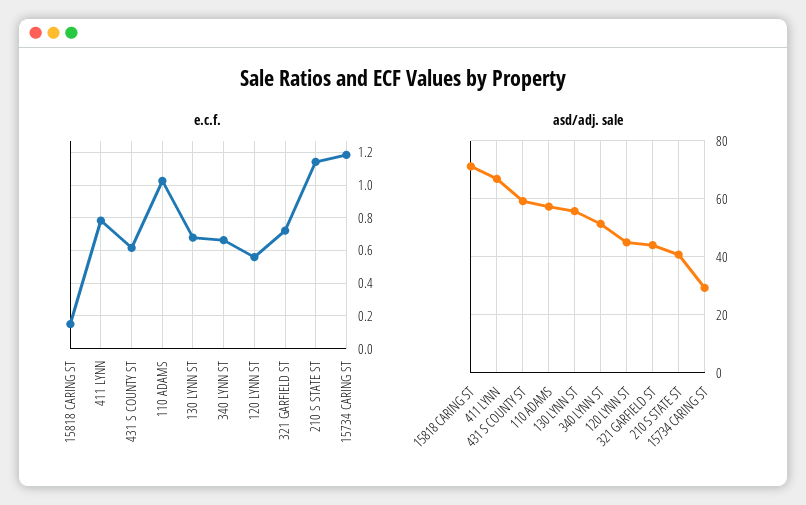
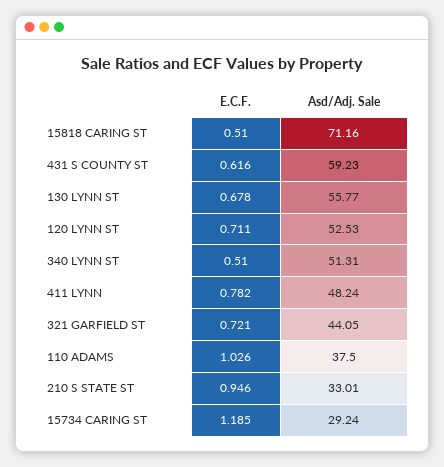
  {
    "e.c.f.": {
-     "15818 CARING ST": 0.15,
+     "15818 CARING ST": 0.51,
      "411 LYNN": 0.782,
      "431 S COUNTY ST": 0.616,
      "110 ADAMS": 1.026,
      "130 LYNN ST": 0.678,
-     "340 LYNN ST": 0.65,
+     "340 LYNN ST": 0.51,
-     "120 LYNN ST": 0.55,
+     "120 LYNN ST": 0.711,
      "321 GARFIELD ST": 0.721,
-     "210 S STATE ST": 1.15,
+     "210 S STATE ST": 0.946,
      "15734 CARING ST": 1.185
    },
    "asd/adj. sale": {
      "15818 CARING ST": 71.16,
-     "411 LYNN": 67.5,
+     "411 LYNN": 48.24,
      "431 S COUNTY ST": 59.23,
-     "110 ADAMS": 57.5,
+     "110 ADAMS": 37.5,
      "130 LYNN ST": 55.77,
      "340 LYNN ST": 51.31,
-     "120 LYNN ST": 45,
+     "120 LYNN ST": 52.53,
      "321 GARFIELD ST": 44.05,
-     "210 S STATE ST": 40,
+     "210 S STATE ST": 33.01,
      "15734 CARING ST": 29.24
    }
  }

